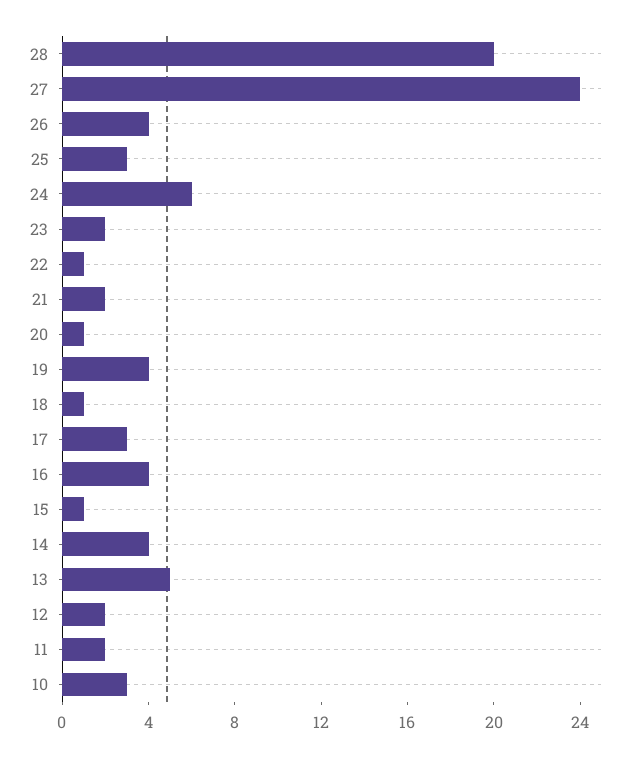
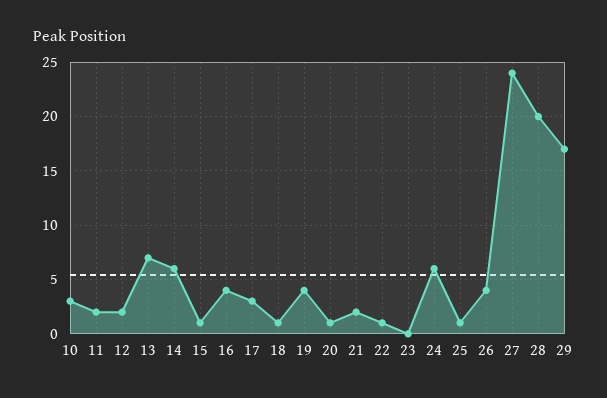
  {
    "28": 20,
    "27": 24,
    "26": 4,
-   "25": 3,
+   "25": 1,
    "24": 6,
-   "23": 2,
+   "23": 0,
    "22": 1,
    "21": 2,
    "20": 1,
    "19": 4,
    "18": 1,
    "17": 3,
    "16": 4,
    "15": 1,
-   "14": 4,
+   "14": 6,
-   "13": 5,
+   "13": 7,
    "12": 2,
    "11": 2,
-   "10": 3
+   "10": 3,
+   "29": 17
  }

